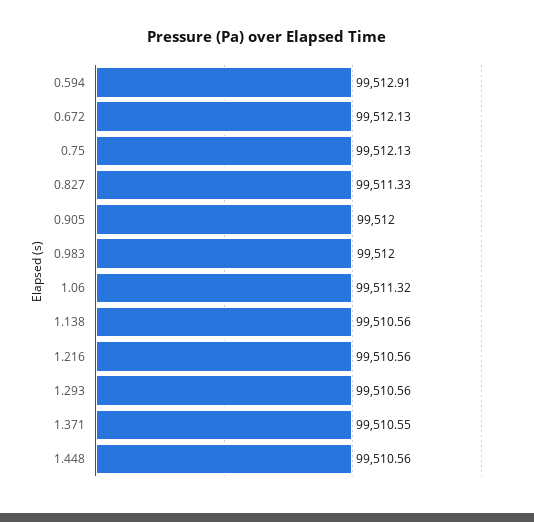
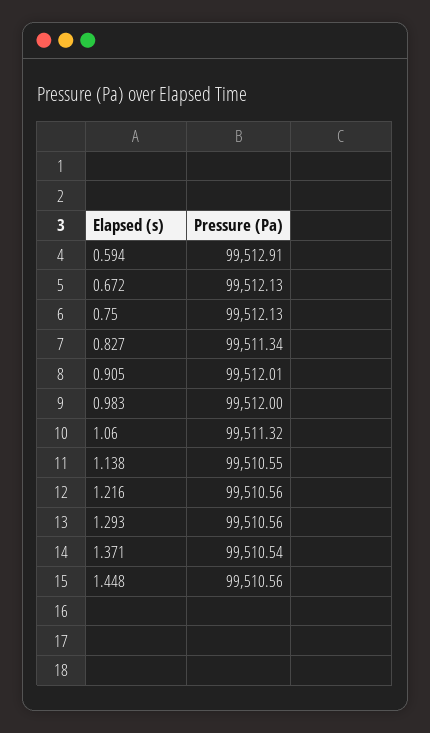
  {
    "0.594": 99512.91,
    "0.672": 99512.13,
    "0.75": 99512.13,
-   "0.827": 99511.33,
+   "0.827": 99511.34,
-   "0.905": 99512,
+   "0.905": 99512.01,
    "0.983": 99512,
    "1.06": 99511.32,
-   "1.138": 99510.56,
+   "1.138": 99510.55,
    "1.216": 99510.56,
    "1.293": 99510.56,
-   "1.371": 99510.55,
+   "1.371": 99510.54,
    "1.448": 99510.56
  }

